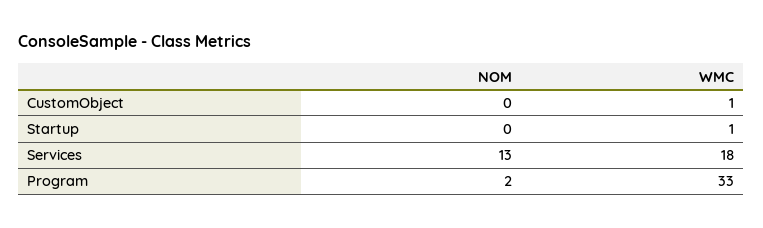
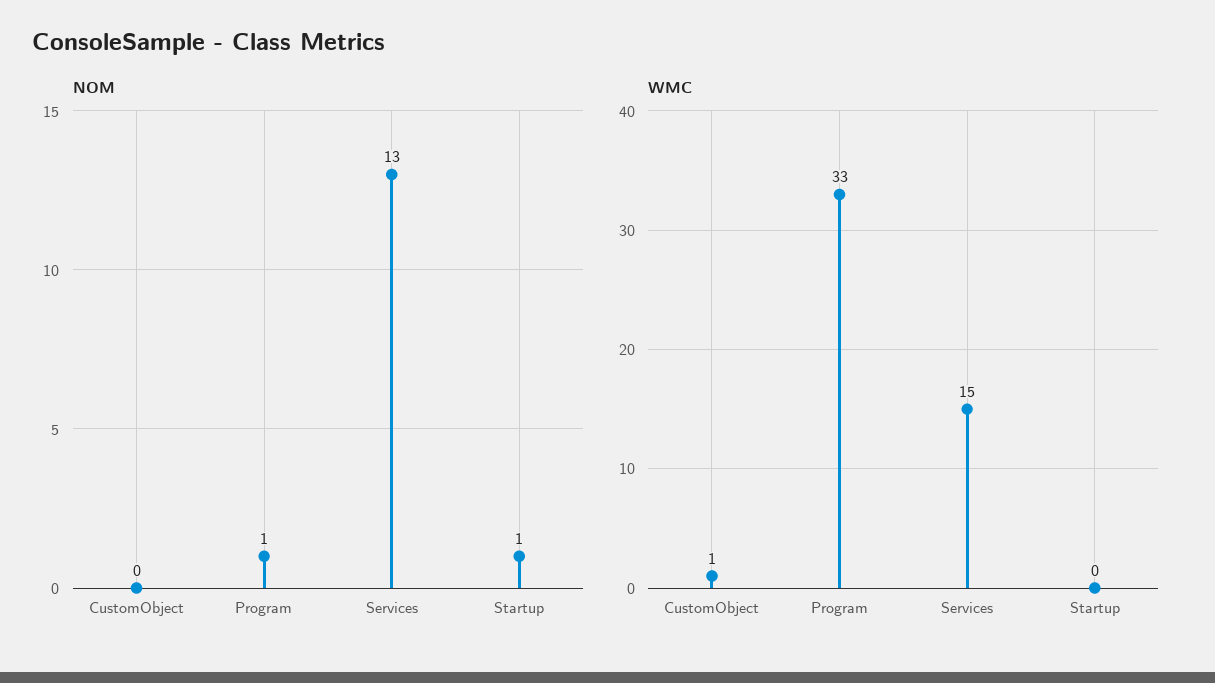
  {
    "NOM": {
      "CustomObject": 0,
-     "Startup": 0,
+     "Startup": 1,
      "Services": 13,
-     "Program": 2
+     "Program": 1
    },
    "WMC": {
      "CustomObject": 1,
-     "Startup": 1,
+     "Startup": 0,
-     "Services": 18,
+     "Services": 15,
      "Program": 33
    }
  }

